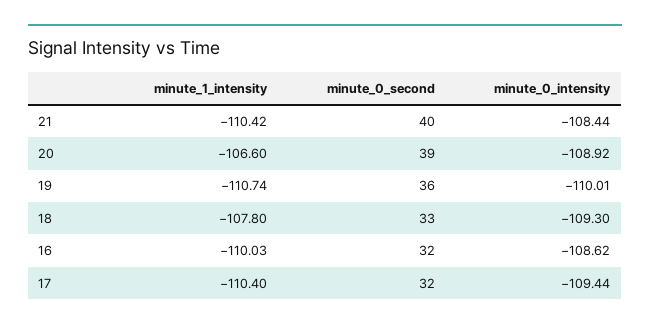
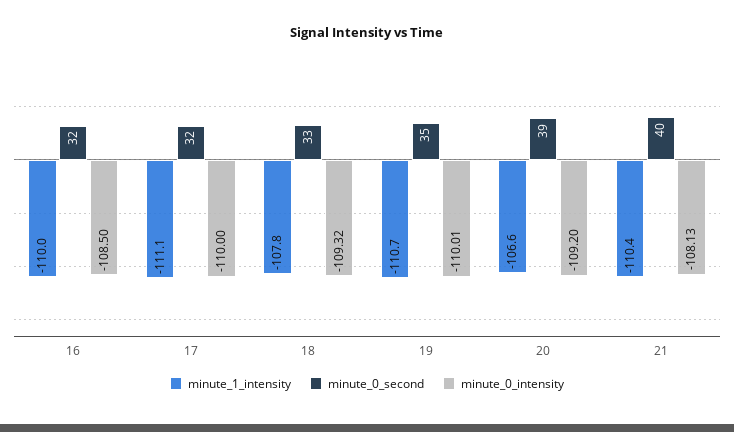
  {
    "minute_1_intensity": {
      "21": -110.42,
      "20": -106.6,
      "19": -110.74,
      "18": -107.8,
      "16": -110.03,
-     "17": -110.4
+     "17": -111.1
    },
    "minute_0_second": {
      "21": 40,
      "20": 39,
-     "19": 36,
+     "19": 35,
      "18": 33,
      "16": 32,
      "17": 32
    },
    "minute_0_intensity": {
-     "21": -108.44,
+     "21": -108.13,
-     "20": -108.92,
+     "20": -109.2,
      "19": -110.01,
-     "18": -109.3,
+     "18": -109.32,
-     "16": -108.62,
+     "16": -108.5,
-     "17": -109.44
+     "17": -110
    }
  }

